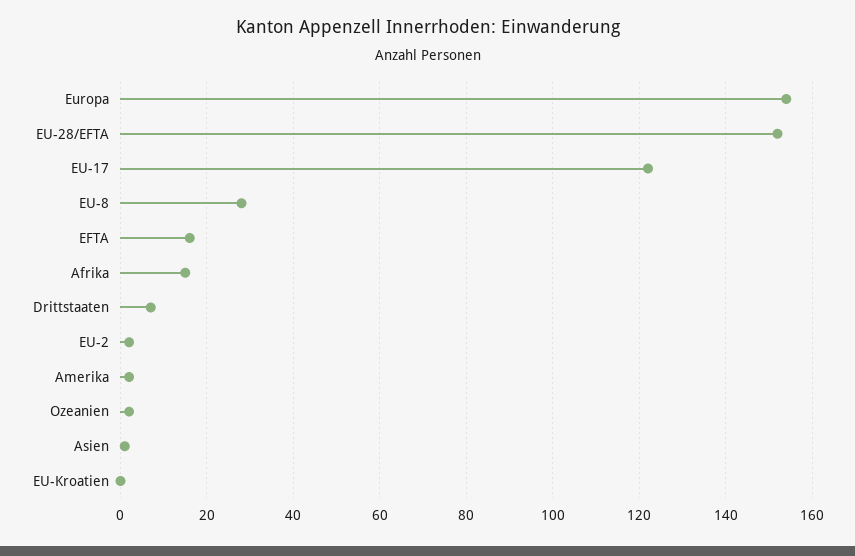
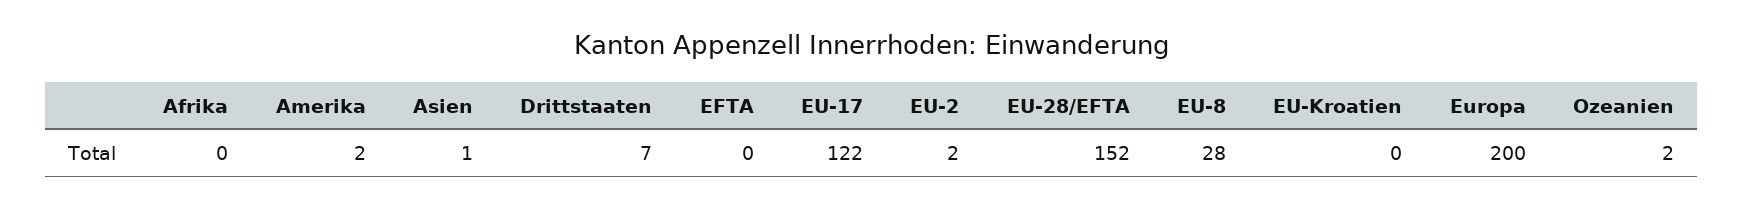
  {
-   "Europa": 155,
+   "Europa": 200,
    "EU-28/EFTA": 152,
    "EU-17": 122,
    "EU-8": 28,
-   "EFTA": 15,
+   "EFTA": 0,
-   "Afrika": 15,
+   "Afrika": 0,
    "Drittstaaten": 7,
    "EU-2": 2,
    "Amerika": 2,
    "Ozeanien": 2,
    "Asien": 1,
    "EU-Kroatien": 0
  }

